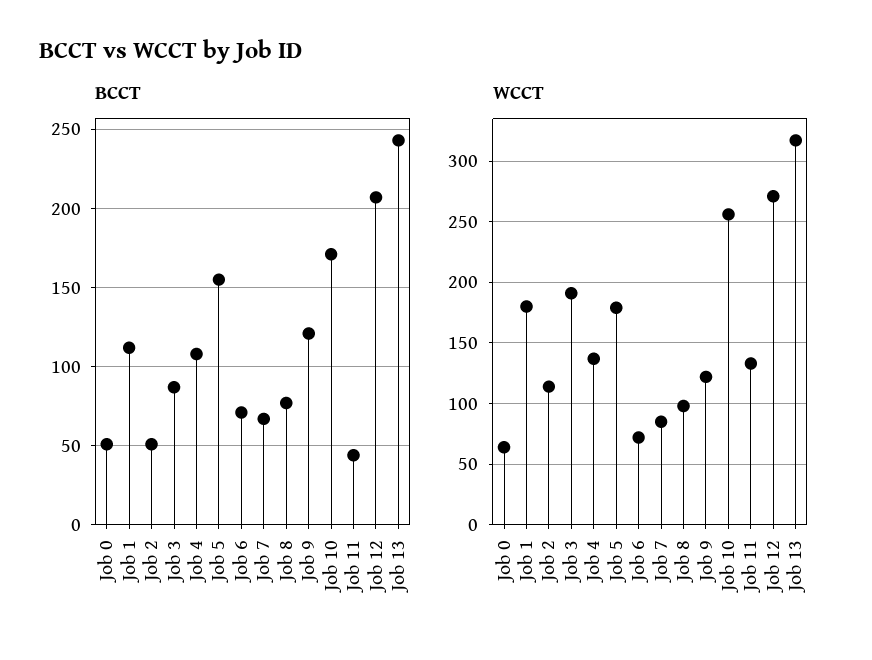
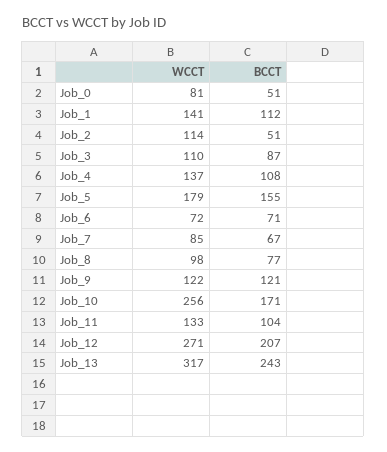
  {
    "BCCT": {
      "Job 0": 51,
      "Job 1": 112,
      "Job 2": 51,
      "Job 3": 87,
      "Job 4": 108,
      "Job 5": 155,
      "Job 6": 71,
      "Job 7": 67,
      "Job 8": 77,
      "Job 9": 121,
      "Job 10": 171,
-     "Job 11": 45,
+     "Job 11": 104,
      "Job 12": 207,
      "Job 13": 243
    },
    "WCCT": {
-     "Job 0": 65,
+     "Job 0": 81,
-     "Job 1": 180,
+     "Job 1": 141,
      "Job 2": 114,
-     "Job 3": 190,
+     "Job 3": 110,
      "Job 4": 137,
      "Job 5": 179,
      "Job 6": 72,
      "Job 7": 85,
      "Job 8": 98,
      "Job 9": 122,
      "Job 10": 256,
      "Job 11": 133,
      "Job 12": 271,
      "Job 13": 317
    }
  }

